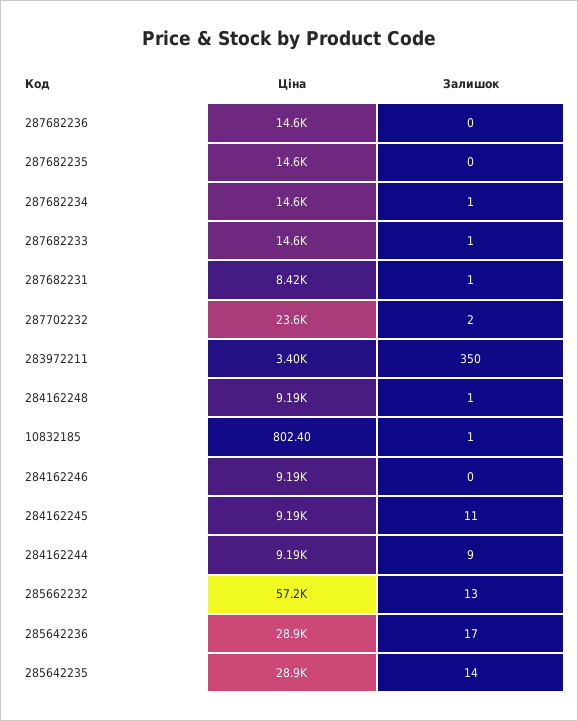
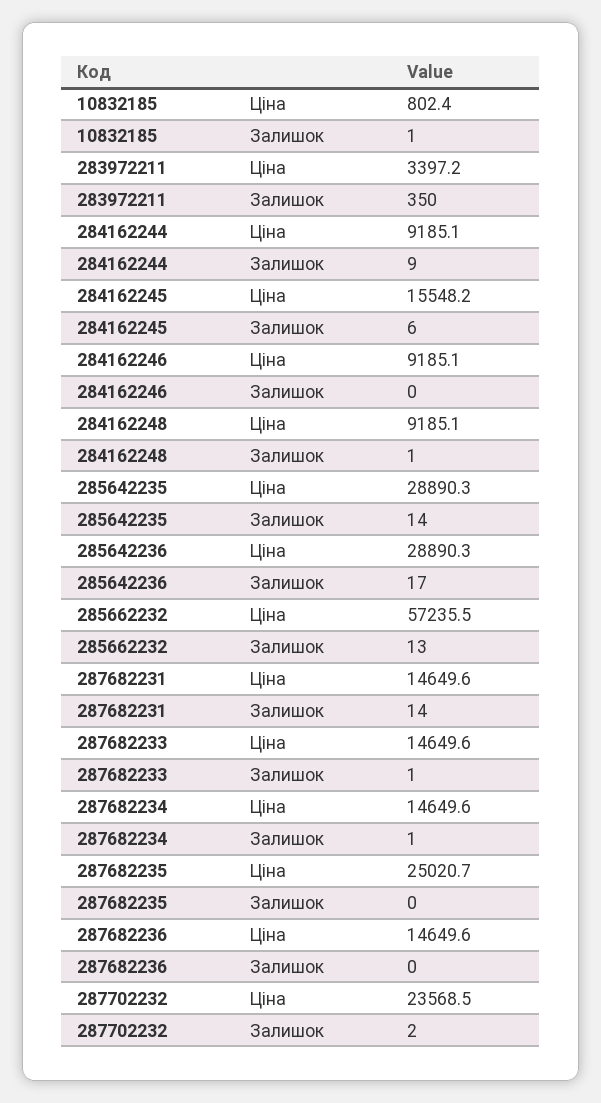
  {
    "Ціна": {
      "287682236": 14649.6,
-     "287682235": 14600,
+     "287682235": 25020.7,
      "287682234": 14649.6,
      "287682233": 14649.6,
-     "287682231": 8420,
+     "287682231": 14649.6,
      "287702232": 23568.5,
      "283972211": 3397.2,
      "284162248": 9185.1,
      "10832185": 802.4,
      "284162246": 9185.1,
-     "284162245": 9190,
+     "284162245": 15548.2,
      "284162244": 9185.1,
      "285662232": 57235.5,
      "285642236": 28890.3,
      "285642235": 28890.3
    },
    "Залишок": {
      "287682236": 0,
      "287682235": 0,
      "287682234": 1,
      "287682233": 1,
-     "287682231": 1,
+     "287682231": 14,
      "287702232": 2,
      "283972211": 350,
      "284162248": 1,
      "10832185": 1,
      "284162246": 0,
-     "284162245": 11,
+     "284162245": 6,
      "284162244": 9,
      "285662232": 13,
      "285642236": 17,
      "285642235": 14
    }
  }

